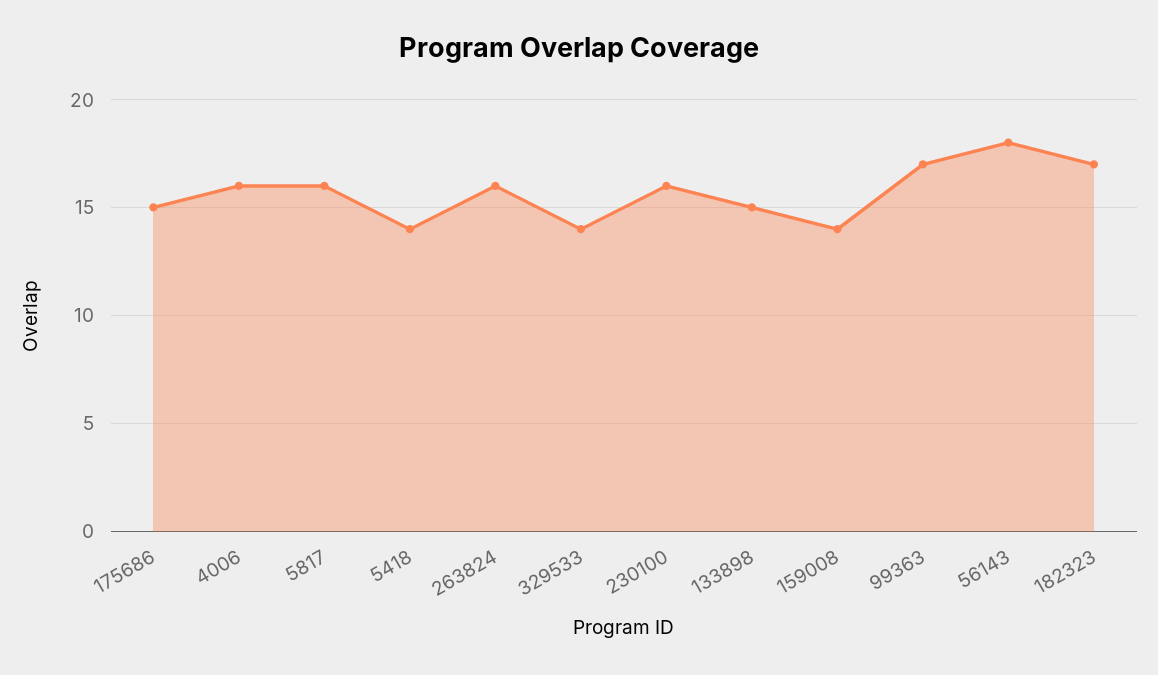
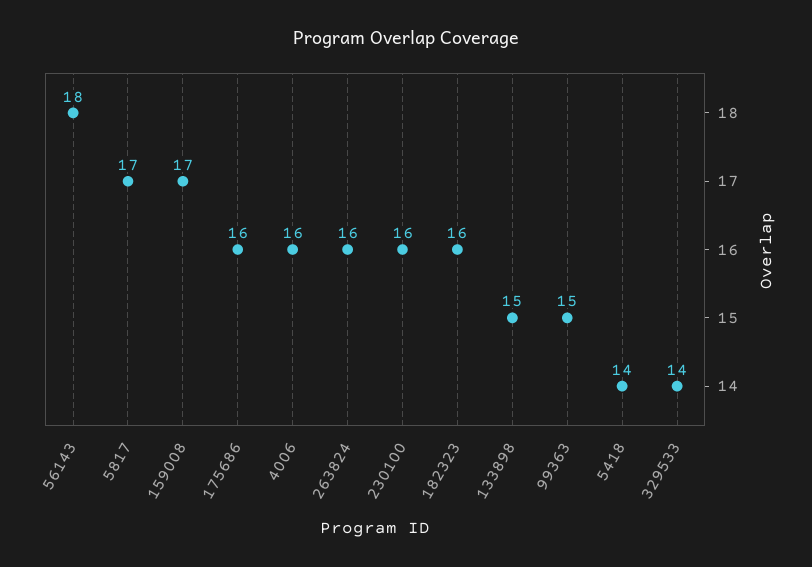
  {
-   "175686": 15,
+   "175686": 16,
    "4006": 16,
-   "5817": 16,
+   "5817": 17,
    "5418": 14,
    "263824": 16,
    "329533": 14,
    "230100": 16,
    "133898": 15,
-   "159008": 14,
+   "159008": 17,
-   "99363": 17,
+   "99363": 15,
    "56143": 18,
-   "182323": 17
+   "182323": 16
  }

